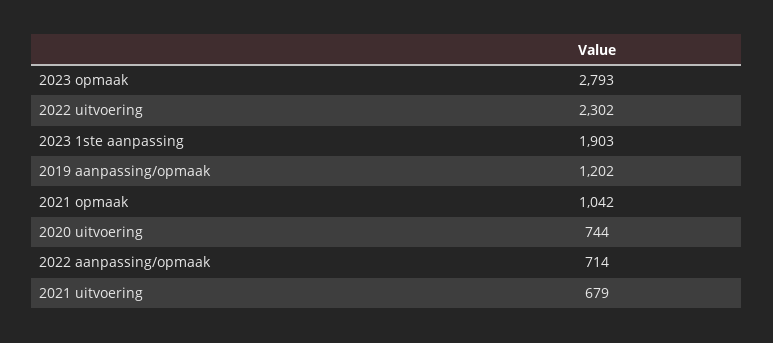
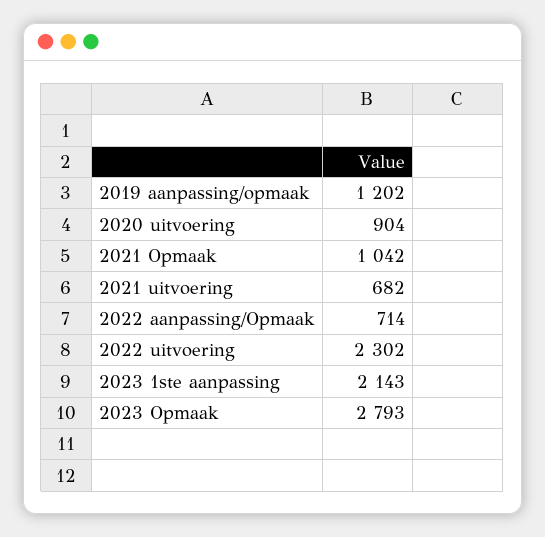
  {
    "2023 opmaak": 2793,
    "2022 uitvoering": 2302,
-   "2023 1ste aanpassing": 1903,
+   "2023 1ste aanpassing": 2143,
    "2019 aanpassing/opmaak": 1202,
    "2021 opmaak": 1042,
-   "2020 uitvoering": 744,
+   "2020 uitvoering": 904,
    "2022 aanpassing/opmaak": 714,
-   "2021 uitvoering": 679
+   "2021 uitvoering": 682
  }

